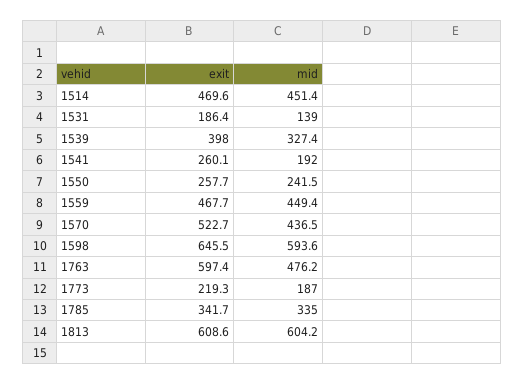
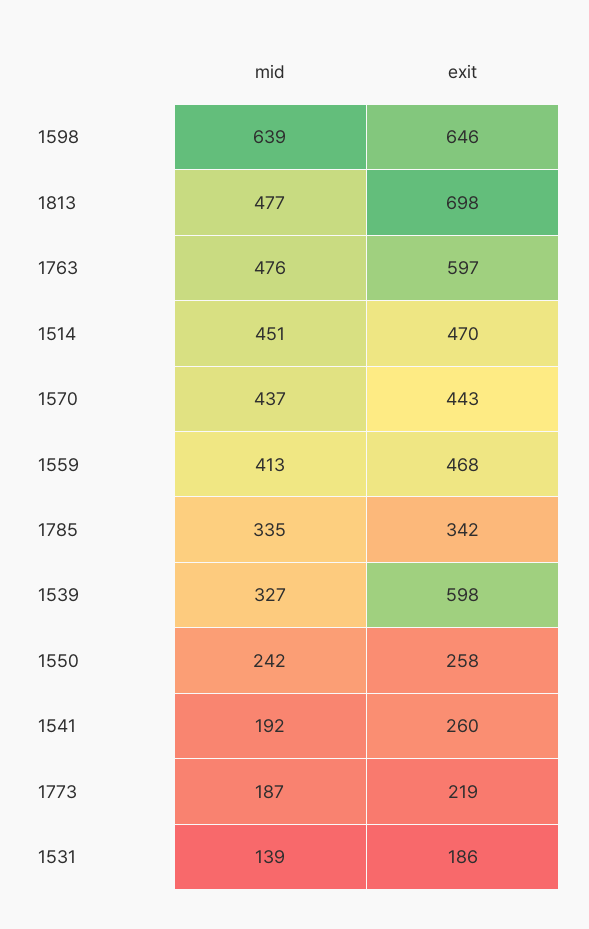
  {
    "exit": {
      "1514": 469.6,
      "1531": 186.4,
-     "1539": 398,
+     "1539": 598,
      "1541": 260.1,
      "1550": 257.7,
      "1559": 467.7,
-     "1570": 522.7,
+     "1570": 443,
      "1598": 645.5,
      "1763": 597.4,
      "1773": 219.3,
      "1785": 341.7,
-     "1813": 608.6
+     "1813": 698
    },
    "mid": {
      "1514": 451.4,
      "1531": 139,
      "1539": 327.4,
      "1541": 192,
      "1550": 241.5,
-     "1559": 449.4,
+     "1559": 413,
      "1570": 436.5,
-     "1598": 593.6,
+     "1598": 639,
      "1763": 476.2,
      "1773": 187,
      "1785": 335,
-     "1813": 604.2
+     "1813": 477
    }
  }

